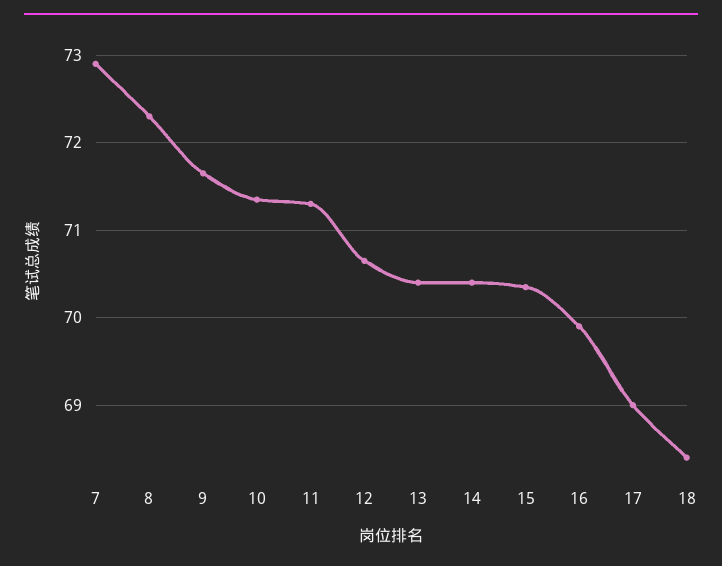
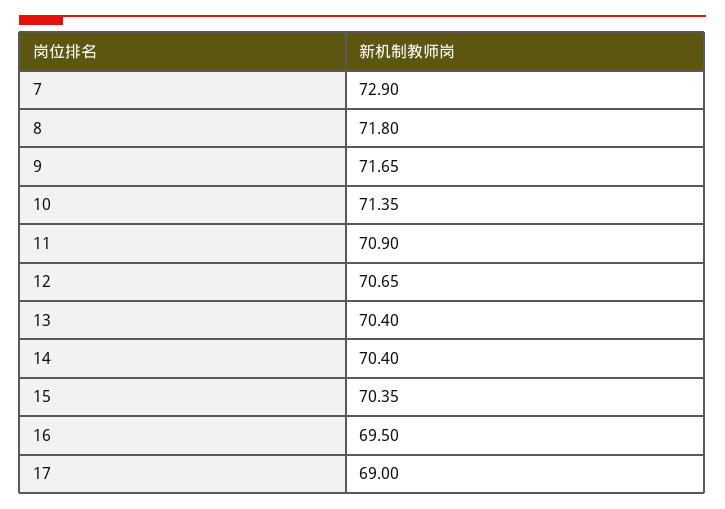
  {
    "7": 72.9,
-   "8": 72.3,
+   "8": 71.8,
    "9": 71.65,
    "10": 71.35,
-   "11": 71.3,
+   "11": 70.9,
    "12": 70.65,
    "13": 70.4,
    "14": 70.4,
    "15": 70.35,
-   "16": 69.9,
+   "16": 69.5,
-   "17": 69,
+   "17": 69
-   "18": 68.4
  }

